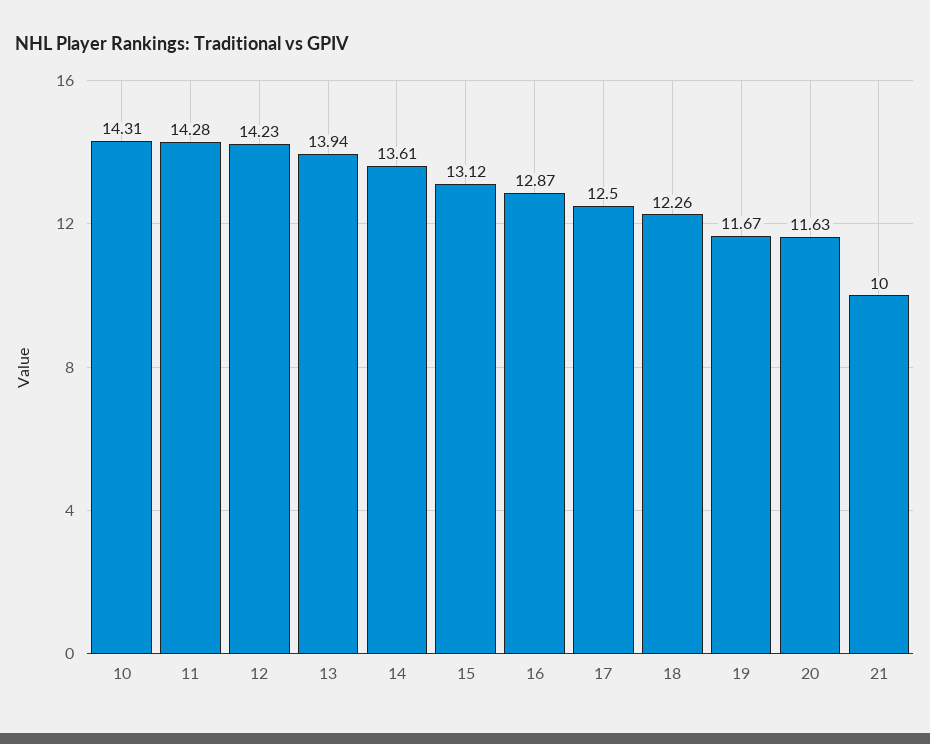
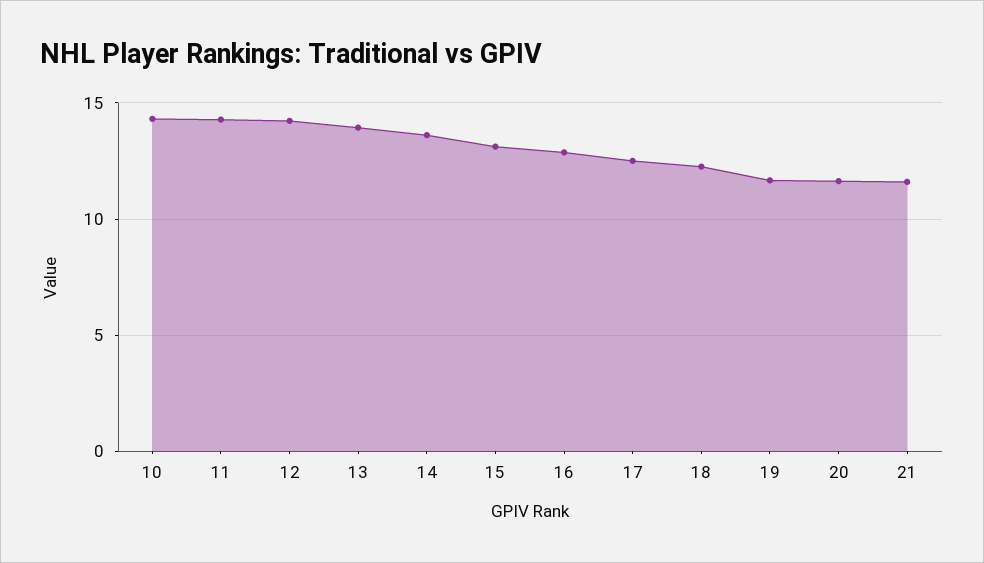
  {
    "10": 14.31,
    "11": 14.28,
    "12": 14.23,
    "13": 13.94,
    "14": 13.61,
    "15": 13.12,
    "16": 12.87,
    "17": 12.5,
    "18": 12.26,
    "19": 11.67,
    "20": 11.63,
-   "21": 10
+   "21": 11.5
  }

